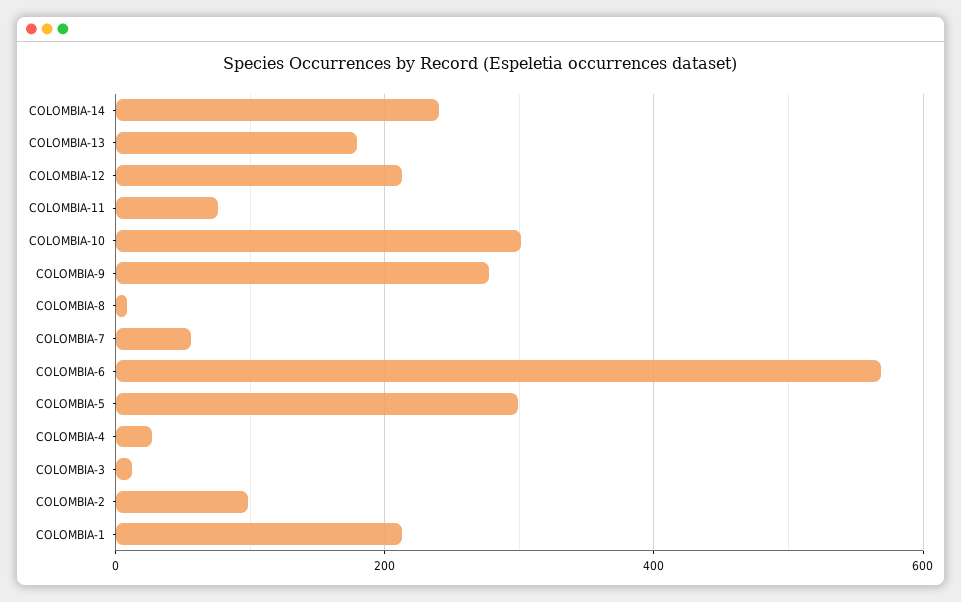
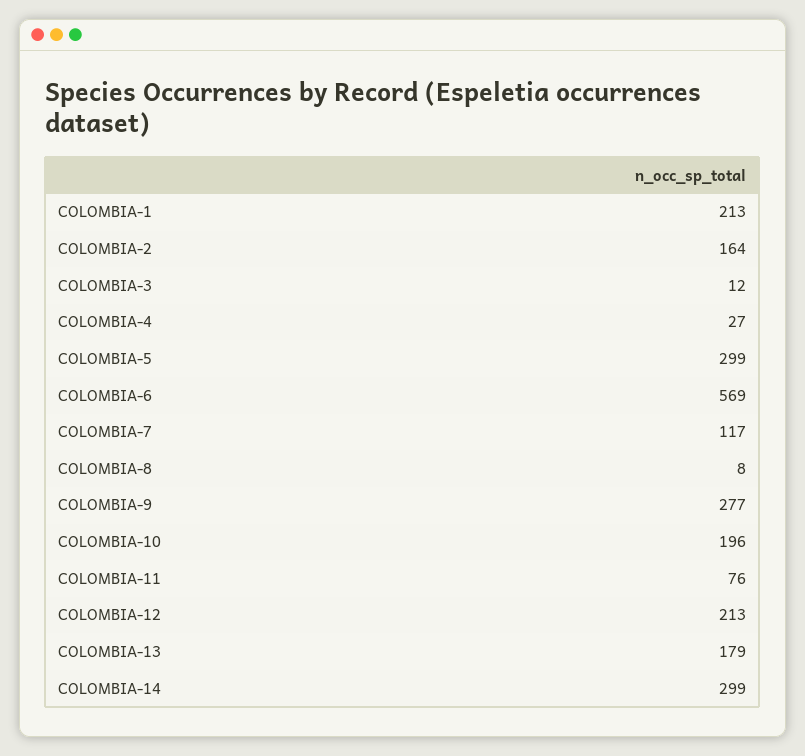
  {
-   "COLOMBIA-14": 240,
+   "COLOMBIA-14": 299,
    "COLOMBIA-13": 179,
    "COLOMBIA-12": 213,
    "COLOMBIA-11": 76,
-   "COLOMBIA-10": 300,
+   "COLOMBIA-10": 196,
    "COLOMBIA-9": 277,
    "COLOMBIA-8": 8,
-   "COLOMBIA-7": 60,
+   "COLOMBIA-7": 117,
    "COLOMBIA-6": 569,
    "COLOMBIA-5": 299,
    "COLOMBIA-4": 27,
    "COLOMBIA-3": 12,
-   "COLOMBIA-2": 100,
+   "COLOMBIA-2": 164,
    "COLOMBIA-1": 213
  }

